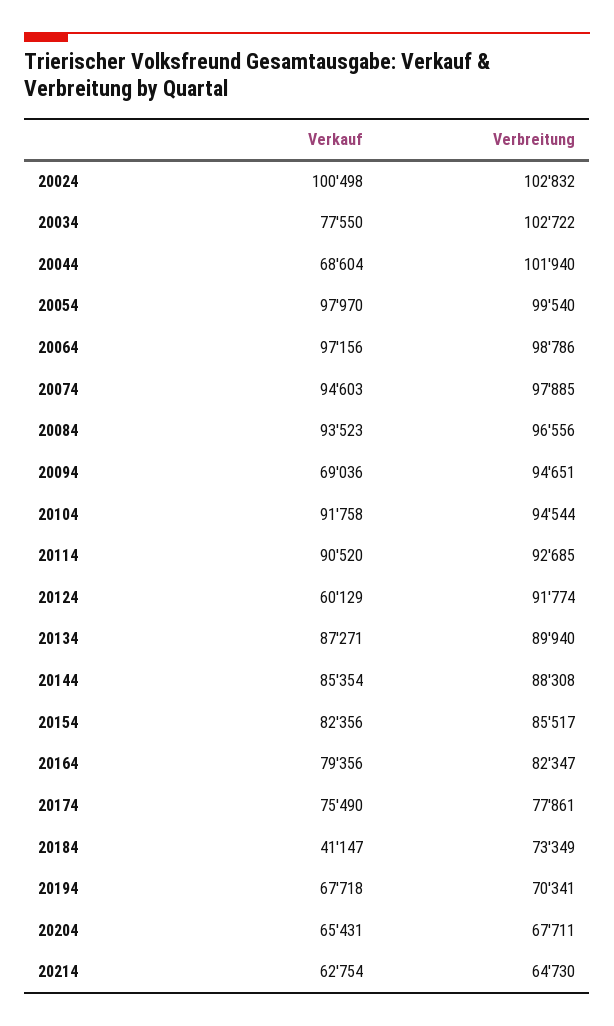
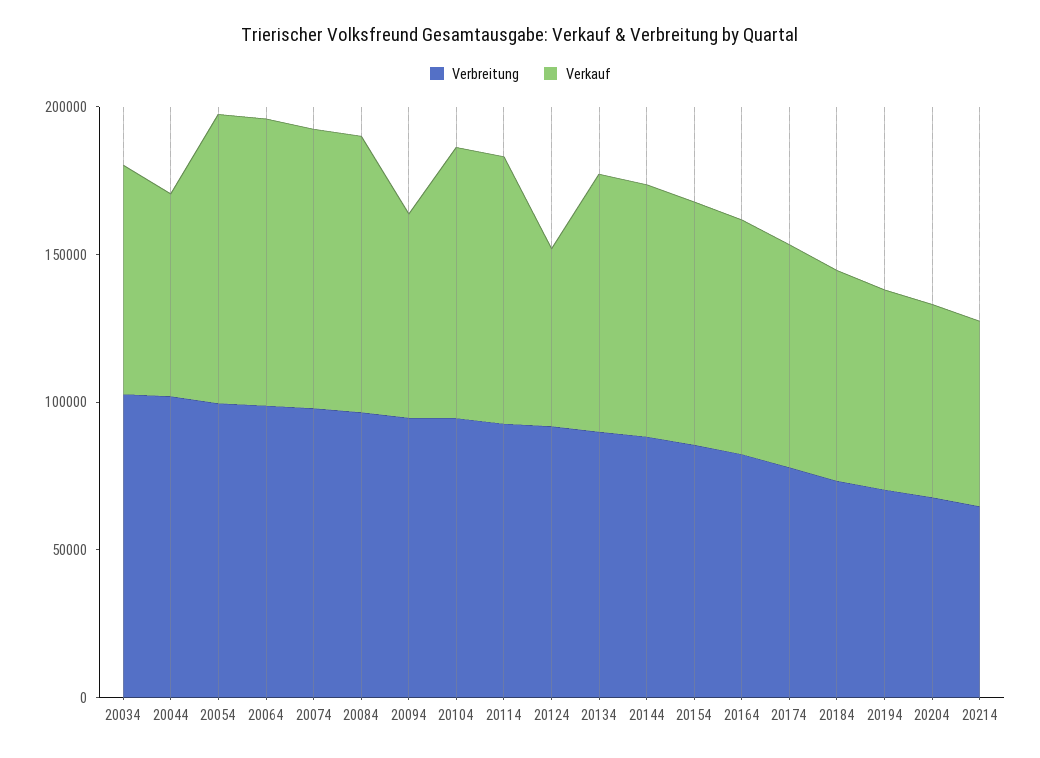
  {
    "Verkauf": {
-     "20024": 100498,
      "20034": 77550,
      "20044": 68604,
      "20054": 97970,
      "20064": 97156,
      "20074": 94603,
      "20084": 93523,
      "20094": 69036,
      "20104": 91758,
      "20114": 90520,
      "20124": 60129,
      "20134": 87271,
      "20144": 85354,
      "20154": 82356,
      "20164": 79356,
      "20174": 75490,
-     "20184": 41147,
+     "20184": 70000,
      "20194": 67718,
      "20204": 65431,
      "20214": 62754
    },
    "Verbreitung": {
-     "20024": 102832,
      "20034": 102722,
      "20044": 101940,
      "20054": 99540,
      "20064": 98786,
      "20074": 97885,
      "20084": 96556,
      "20094": 94651,
      "20104": 94544,
      "20114": 92685,
      "20124": 91774,
      "20134": 89940,
      "20144": 88308,
      "20154": 85517,
      "20164": 82347,
      "20174": 77861,
      "20184": 73349,
      "20194": 70341,
      "20204": 67711,
      "20214": 64730
    }
  }

